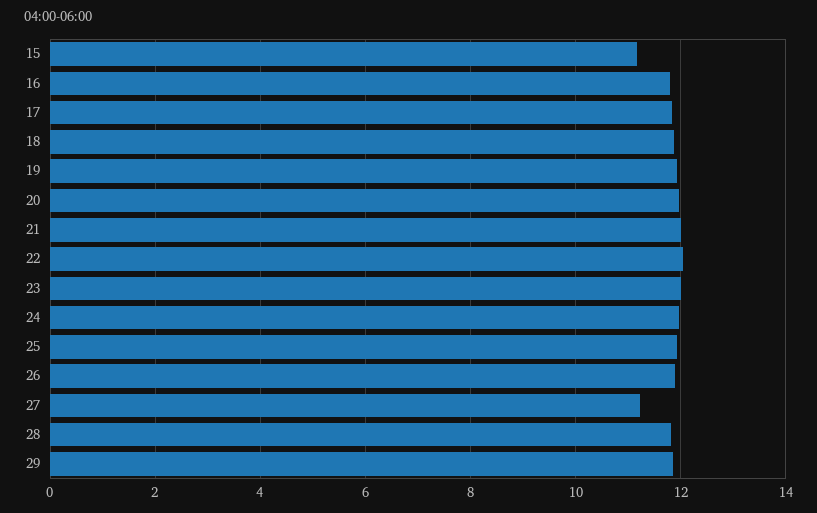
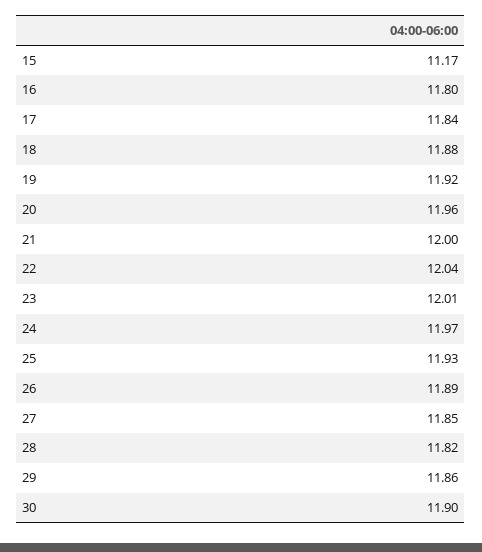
  {
    "15": 11.17,
    "16": 11.8,
    "17": 11.84,
    "18": 11.88,
    "19": 11.92,
    "20": 11.96,
    "21": 12,
    "22": 12.04,
    "23": 12.01,
    "24": 11.97,
    "25": 11.93,
    "26": 11.89,
-   "27": 11.2,
+   "27": 11.85,
    "28": 11.82,
-   "29": 11.86
+   "29": 11.86,
+   "30": 11.9
  }

